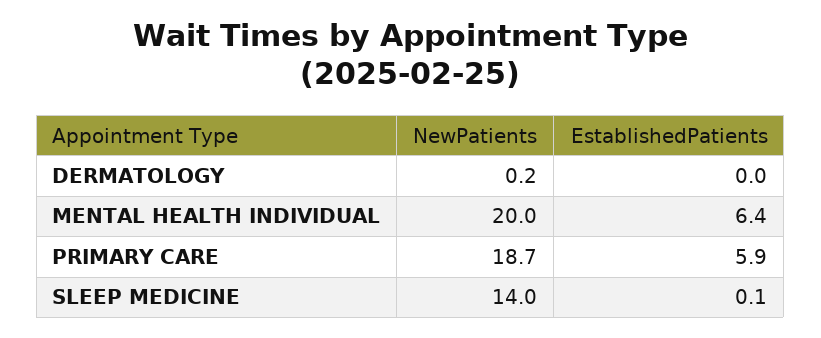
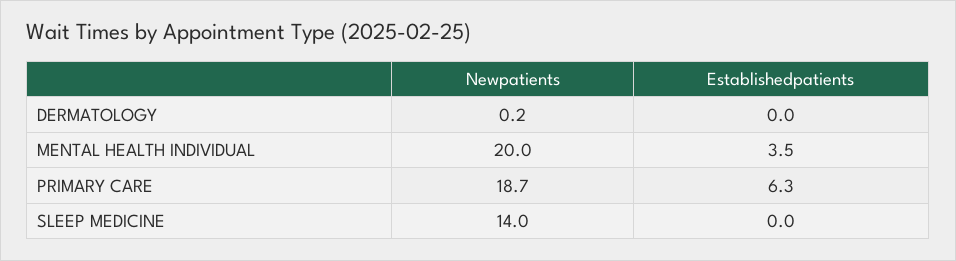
  {
    "NewPatients": {
      "DERMATOLOGY": 0.2,
      "MENTAL HEALTH INDIVIDUAL": 20,
      "PRIMARY CARE": 18.7,
      "SLEEP MEDICINE": 14
    },
    "EstablishedPatients": {
      "DERMATOLOGY": 0,
-     "MENTAL HEALTH INDIVIDUAL": 6.4,
+     "MENTAL HEALTH INDIVIDUAL": 3.5,
-     "PRIMARY CARE": 5.9,
+     "PRIMARY CARE": 6.3,
-     "SLEEP MEDICINE": 0.1
+     "SLEEP MEDICINE": 0
    }
  }

